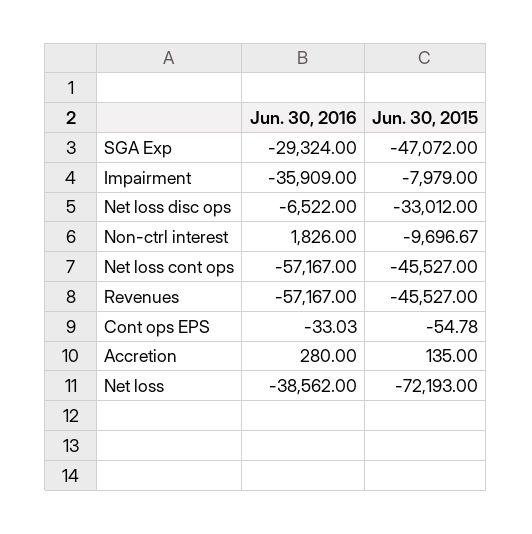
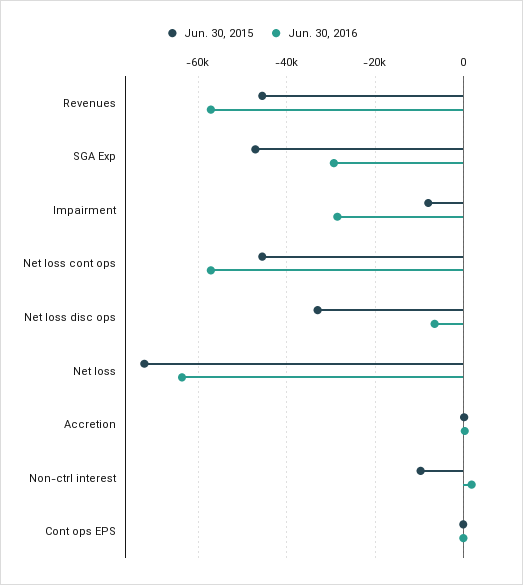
  {
    "Jun. 30, 2016": {
      "SGA Exp": -29324,
-     "Impairment": -35909,
+     "Impairment": -28000,
      "Net loss disc ops": -6522,
      "Non-ctrl interest": 1826,
      "Net loss cont ops": -57167,
      "Revenues": -57167,
      "Cont ops EPS": -33.03,
      "Accretion": 280,
-     "Net loss": -38562
+     "Net loss": -64000
    },
    "Jun. 30, 2015": {
      "SGA Exp": -47072,
      "Impairment": -7979,
      "Net loss disc ops": -33012,
      "Non-ctrl interest": -9696.67,
      "Net loss cont ops": -45527,
      "Revenues": -45527,
      "Cont ops EPS": -54.78,
      "Accretion": 135,
      "Net loss": -72193
    }
  }

